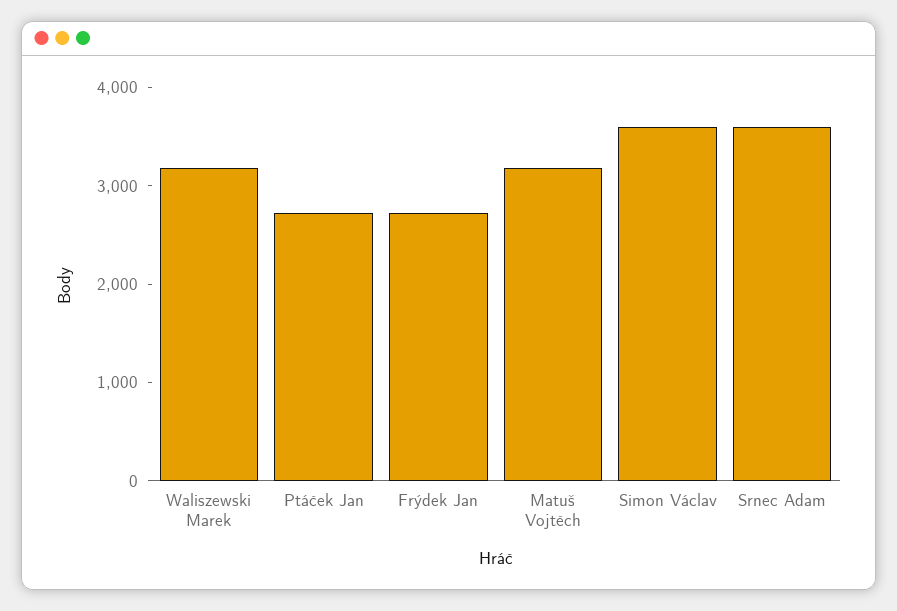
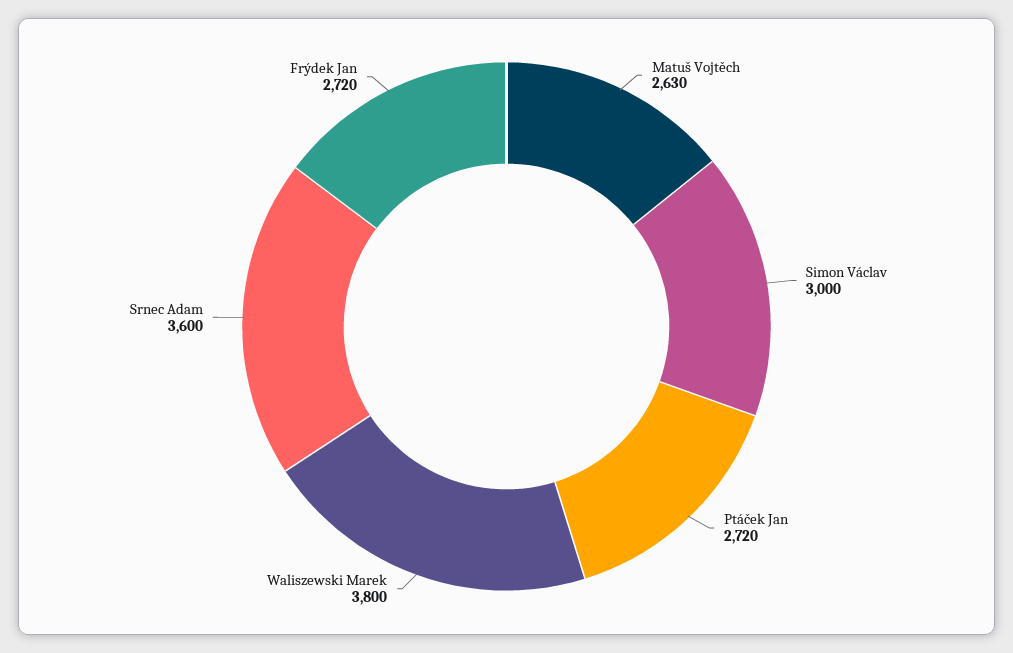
  {
-   "Waliszewski Marek": 3200,
+   "Waliszewski Marek": 3800,
    "Ptáček Jan": 2720,
    "Frýdek Jan": 2720,
-   "Matuš Vojtěch": 3200,
+   "Matuš Vojtěch": 2630,
-   "Simon Václav": 3600,
+   "Simon Václav": 3000,
    "Srnec Adam": 3600
  }

